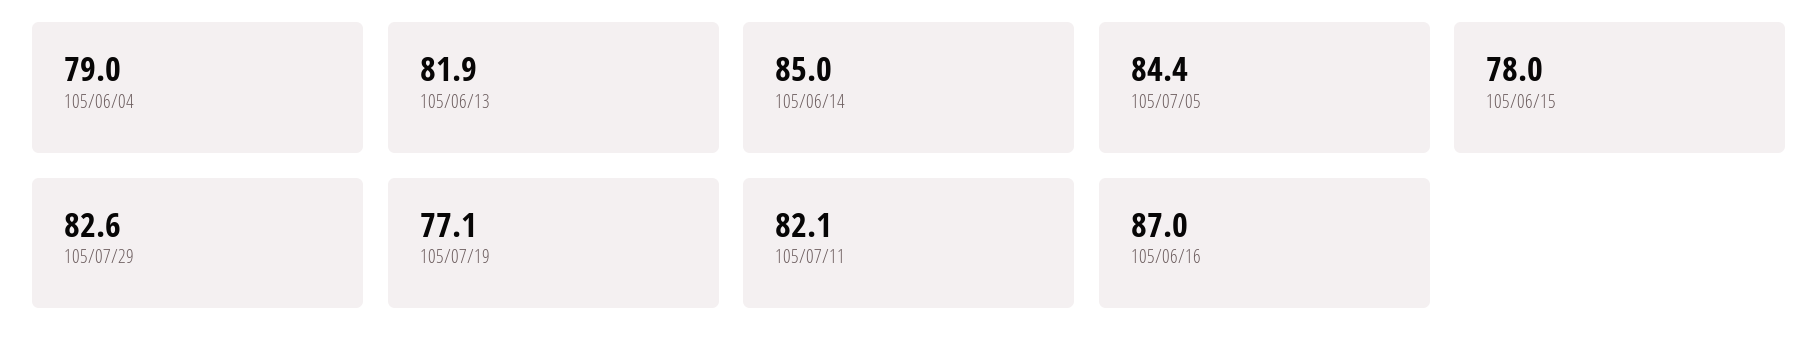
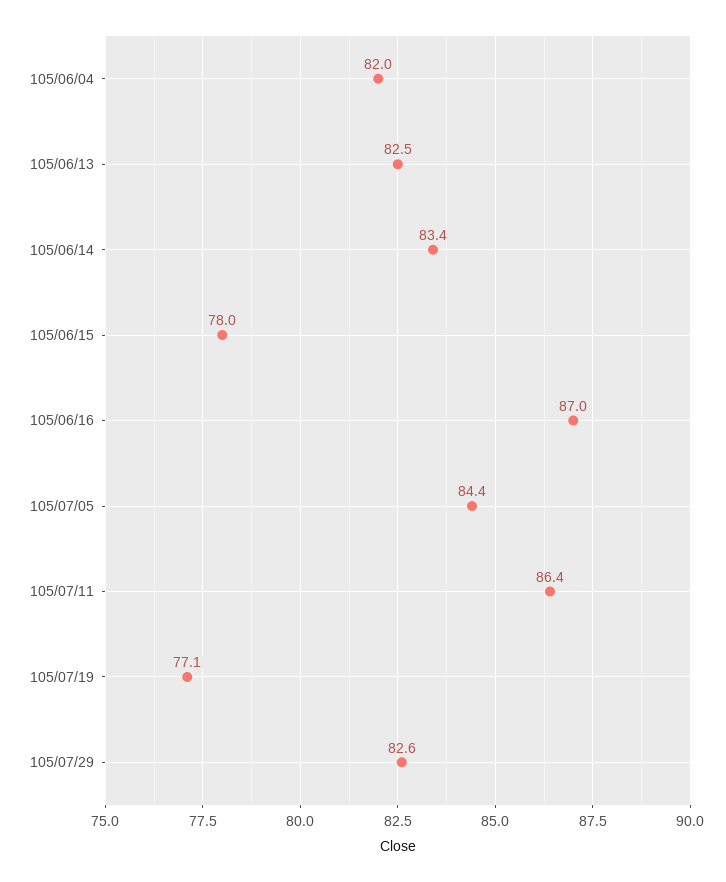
  {
-   "105/06/04": 79,
+   "105/06/04": 82,
-   "105/06/13": 81.9,
+   "105/06/13": 82.5,
-   "105/06/14": 85,
+   "105/06/14": 83.4,
    "105/07/05": 84.4,
    "105/06/15": 78,
    "105/07/29": 82.6,
    "105/07/19": 77.1,
-   "105/07/11": 82.1,
+   "105/07/11": 86.4,
    "105/06/16": 87
  }

